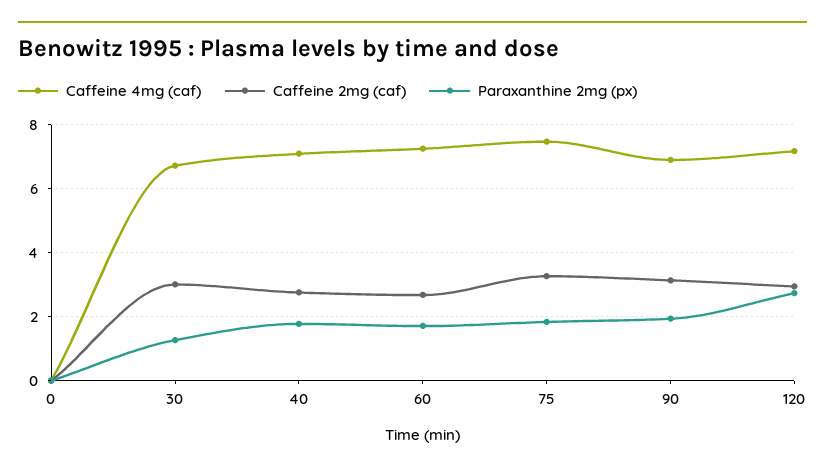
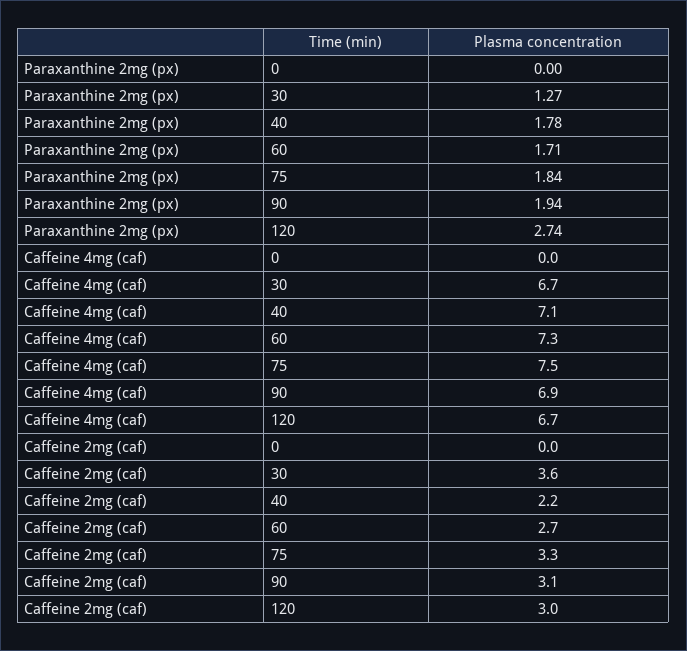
  {
    "Caffeine 4mg (caf)": {
      "0": 0,
      "30": 6.7,
      "40": 7.1,
      "60": 7.3,
      "75": 7.5,
      "90": 6.9,
-     "120": 7.2
+     "120": 6.7
    },
    "Caffeine 2mg (caf)": {
      "0": 0,
-     "30": 3,
+     "30": 3.6,
-     "40": 2.8,
+     "40": 2.2,
      "60": 2.7,
      "75": 3.3,
      "90": 3.1,
      "120": 3
    },
    "Paraxanthine 2mg (px)": {
      "0": 0,
      "30": 1.27,
      "40": 1.78,
      "60": 1.71,
      "75": 1.84,
      "90": 1.94,
      "120": 2.74
    }
  }

